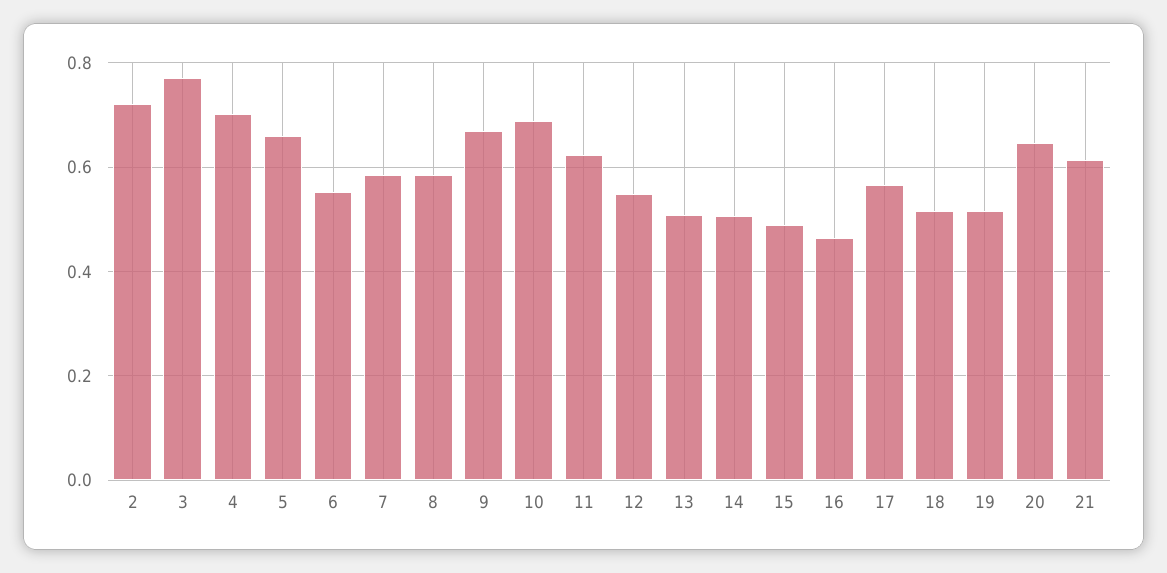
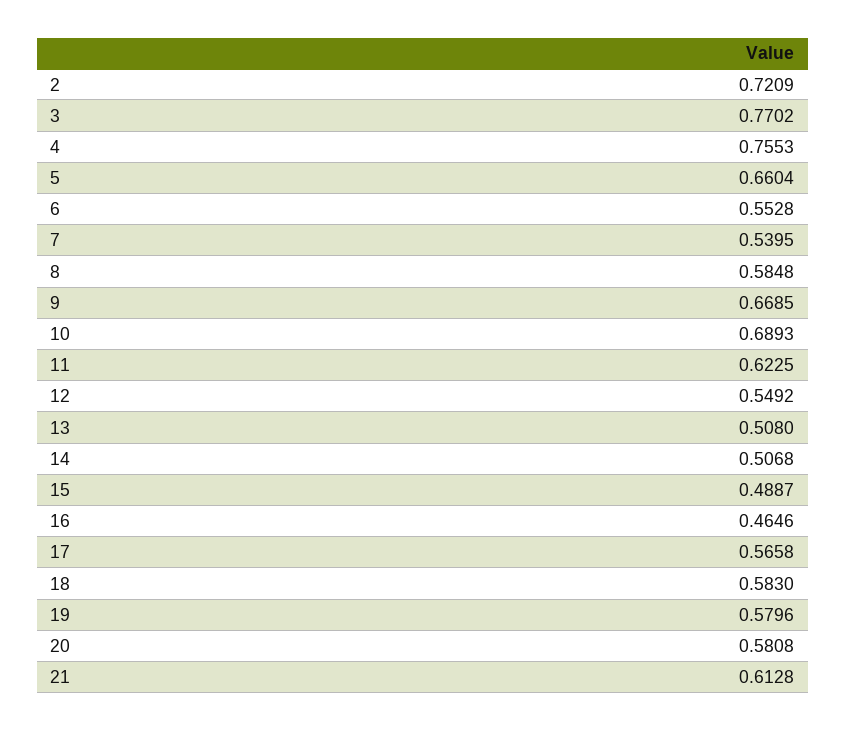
  {
    "2": 0.7209,
    "3": 0.7702,
-   "4": 0.7,
+   "4": 0.7553,
    "5": 0.6604,
    "6": 0.5528,
-   "7": 0.58,
+   "7": 0.5395,
    "8": 0.5848,
    "9": 0.6685,
    "10": 0.6893,
    "11": 0.6225,
    "12": 0.5492,
    "13": 0.508,
    "14": 0.5068,
    "15": 0.4887,
    "16": 0.4646,
    "17": 0.5658,
-   "18": 0.52,
+   "18": 0.583,
-   "19": 0.52,
+   "19": 0.5796,
-   "20": 0.64,
+   "20": 0.5808,
    "21": 0.6128
  }

